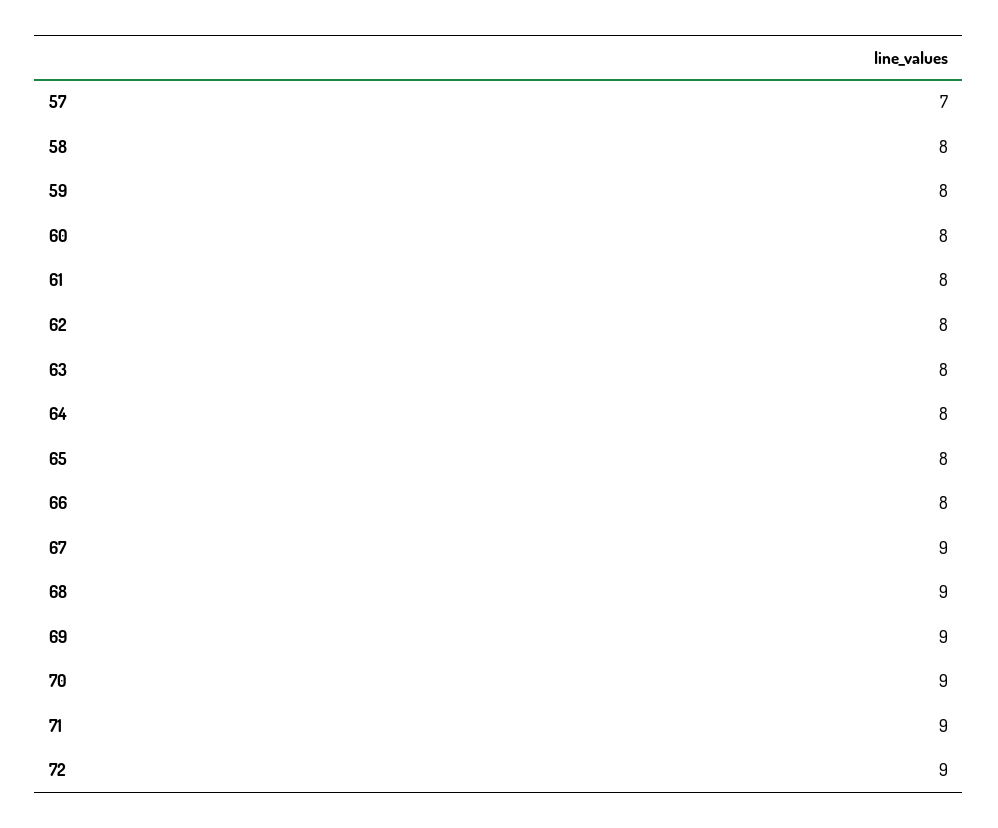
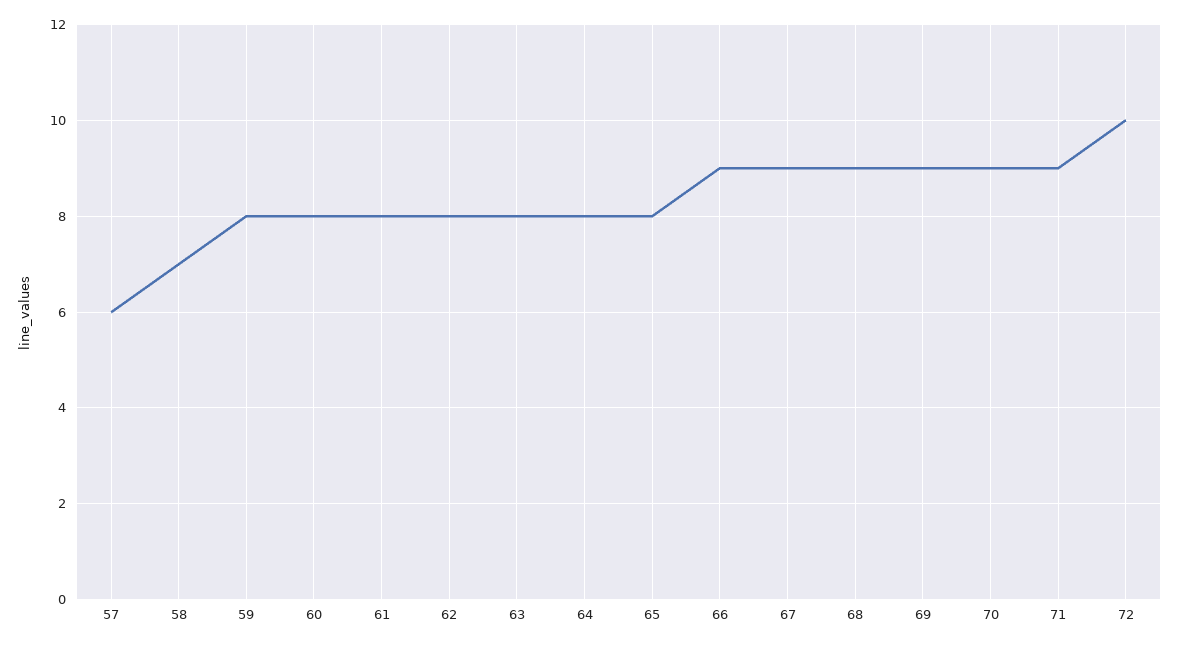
  {
-   "57": 7,
+   "57": 6,
-   "58": 8,
+   "58": 7,
    "59": 8,
    "60": 8,
    "61": 8,
    "62": 8,
    "63": 8,
    "64": 8,
    "65": 8,
-   "66": 8,
+   "66": 9,
    "67": 9,
    "68": 9,
    "69": 9,
    "70": 9,
    "71": 9,
-   "72": 9
+   "72": 10
  }

